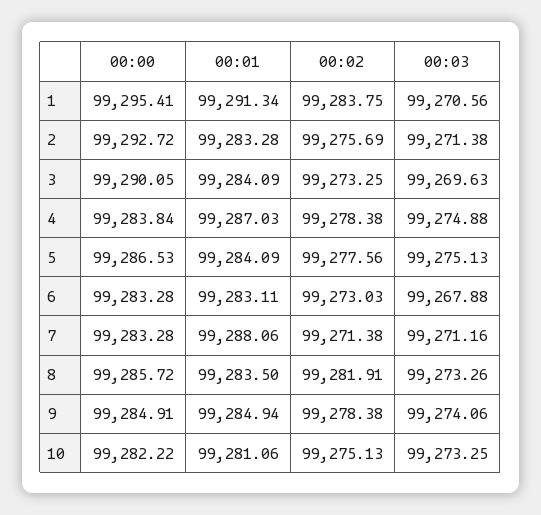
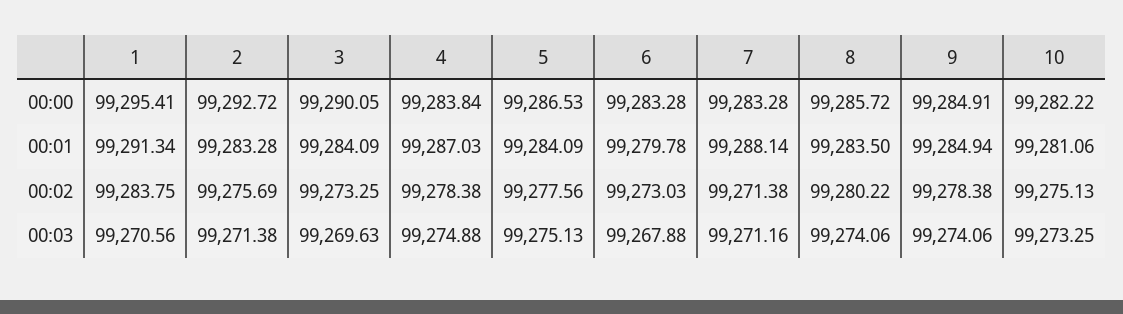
  {
    "00:00": {
      "1": 99295.41,
      "2": 99292.72,
      "3": 99290.05,
      "4": 99283.84,
      "5": 99286.53,
      "6": 99283.28,
      "7": 99283.28,
      "8": 99285.72,
      "9": 99284.91,
      "10": 99282.22
    },
    "00:01": {
      "1": 99291.34,
      "2": 99283.28,
      "3": 99284.09,
      "4": 99287.03,
      "5": 99284.09,
-     "6": 99283.11,
+     "6": 99279.78,
-     "7": 99288.06,
+     "7": 99288.14,
      "8": 99283.5,
      "9": 99284.94,
      "10": 99281.06
    },
    "00:02": {
      "1": 99283.75,
      "2": 99275.69,
      "3": 99273.25,
      "4": 99278.38,
      "5": 99277.56,
      "6": 99273.03,
      "7": 99271.38,
-     "8": 99281.91,
+     "8": 99280.22,
      "9": 99278.38,
      "10": 99275.13
    },
    "00:03": {
      "1": 99270.56,
      "2": 99271.38,
      "3": 99269.63,
      "4": 99274.88,
      "5": 99275.13,
      "6": 99267.88,
      "7": 99271.16,
-     "8": 99273.26,
+     "8": 99274.06,
      "9": 99274.06,
      "10": 99273.25
    }
  }

